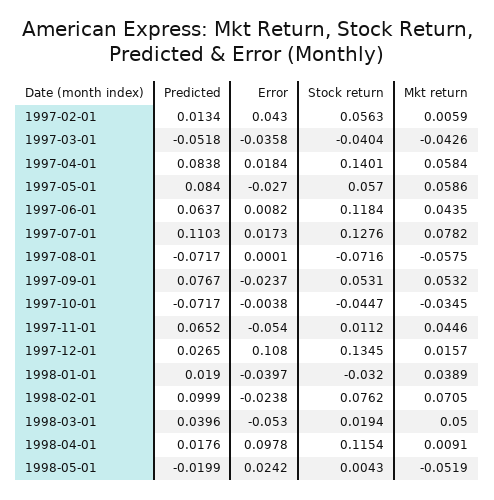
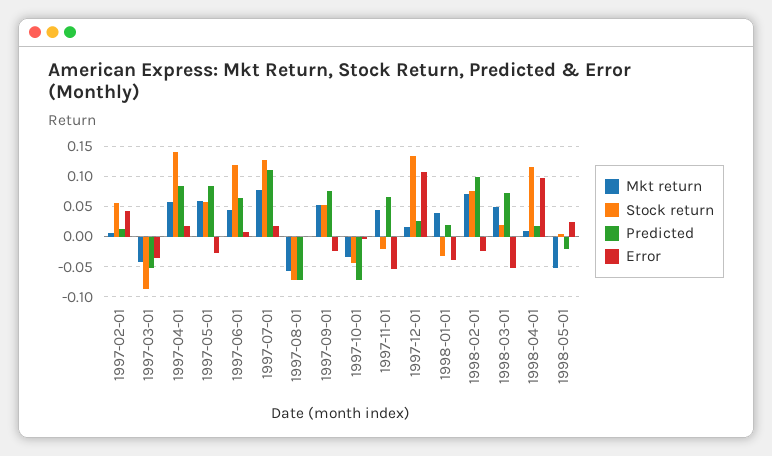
  {
    "Predicted": {
      "1997-02-01": 0.0134,
      "1997-03-01": -0.0518,
      "1997-04-01": 0.0838,
      "1997-05-01": 0.084,
      "1997-06-01": 0.0637,
      "1997-07-01": 0.1103,
      "1997-08-01": -0.0717,
      "1997-09-01": 0.0767,
      "1997-10-01": -0.0717,
      "1997-11-01": 0.0652,
      "1997-12-01": 0.0265,
      "1998-01-01": 0.019,
      "1998-02-01": 0.0999,
-     "1998-03-01": 0.0396,
+     "1998-03-01": 0.07,
      "1998-04-01": 0.0176,
      "1998-05-01": -0.0199
    },
    "Error": {
      "1997-02-01": 0.043,
      "1997-03-01": -0.0358,
      "1997-04-01": 0.0184,
      "1997-05-01": -0.027,
      "1997-06-01": 0.0082,
      "1997-07-01": 0.0173,
      "1997-08-01": 0.0001,
      "1997-09-01": -0.0237,
      "1997-10-01": -0.0038,
      "1997-11-01": -0.054,
      "1997-12-01": 0.108,
      "1998-01-01": -0.0397,
      "1998-02-01": -0.0238,
      "1998-03-01": -0.053,
      "1998-04-01": 0.0978,
      "1998-05-01": 0.0242
    },
    "Stock return": {
      "1997-02-01": 0.0563,
-     "1997-03-01": -0.0404,
+     "1997-03-01": -0.09,
      "1997-04-01": 0.1401,
      "1997-05-01": 0.057,
      "1997-06-01": 0.1184,
      "1997-07-01": 0.1276,
      "1997-08-01": -0.0716,
      "1997-09-01": 0.0531,
      "1997-10-01": -0.0447,
-     "1997-11-01": 0.0112,
+     "1997-11-01": -0.02,
      "1997-12-01": 0.1345,
      "1998-01-01": -0.032,
      "1998-02-01": 0.0762,
      "1998-03-01": 0.0194,
      "1998-04-01": 0.1154,
      "1998-05-01": 0.0043
    },
    "Mkt return": {
      "1997-02-01": 0.0059,
      "1997-03-01": -0.0426,
      "1997-04-01": 0.0584,
      "1997-05-01": 0.0586,
      "1997-06-01": 0.0435,
      "1997-07-01": 0.0782,
      "1997-08-01": -0.0575,
      "1997-09-01": 0.0532,
      "1997-10-01": -0.0345,
      "1997-11-01": 0.0446,
      "1997-12-01": 0.0157,
      "1998-01-01": 0.0389,
      "1998-02-01": 0.0705,
      "1998-03-01": 0.05,
      "1998-04-01": 0.0091,
      "1998-05-01": -0.0519
    }
  }

